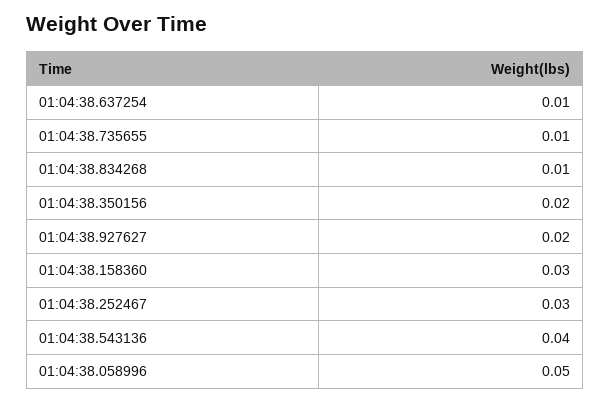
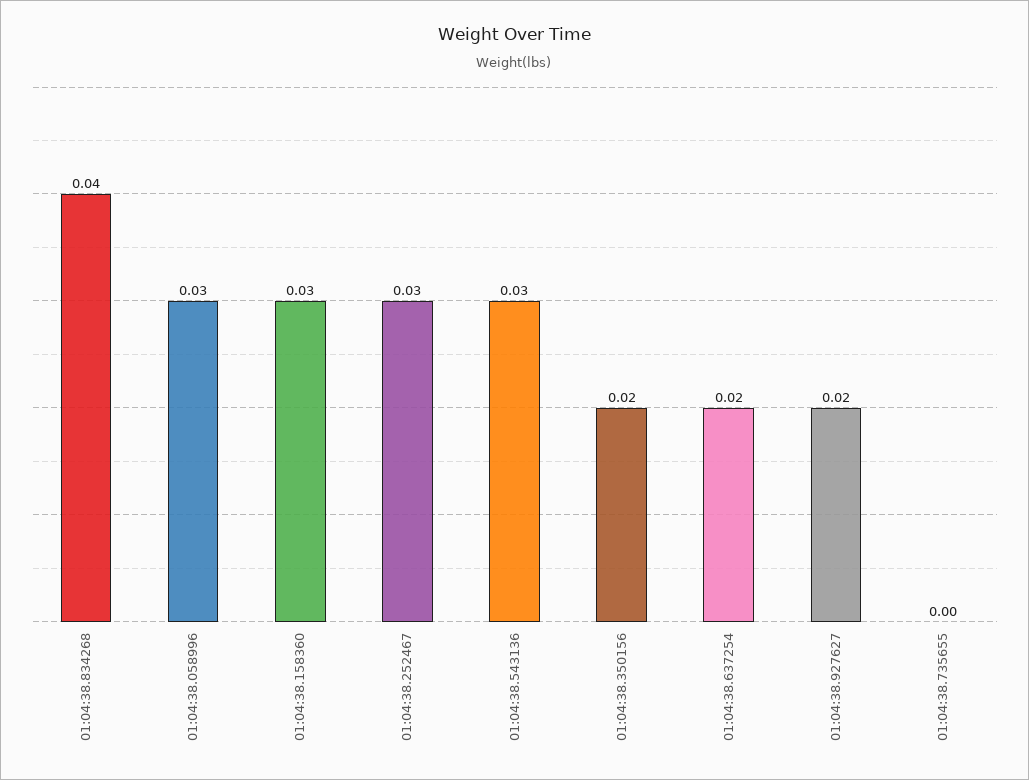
  {
-   "01:04:38.637254": 0.01,
+   "01:04:38.637254": 0.02,
-   "01:04:38.735655": 0.01,
+   "01:04:38.735655": 0,
-   "01:04:38.834268": 0.01,
+   "01:04:38.834268": 0.04,
    "01:04:38.350156": 0.02,
    "01:04:38.927627": 0.02,
    "01:04:38.158360": 0.03,
    "01:04:38.252467": 0.03,
-   "01:04:38.543136": 0.04,
+   "01:04:38.543136": 0.03,
-   "01:04:38.058996": 0.05
+   "01:04:38.058996": 0.03
  }

